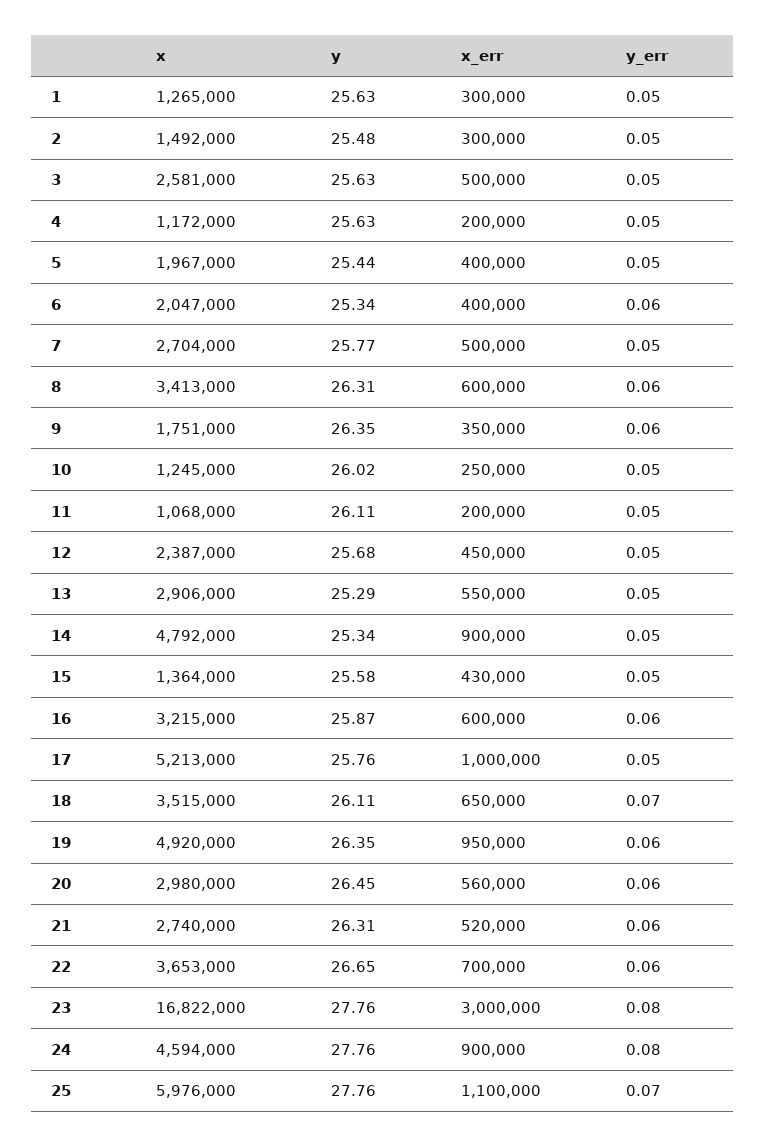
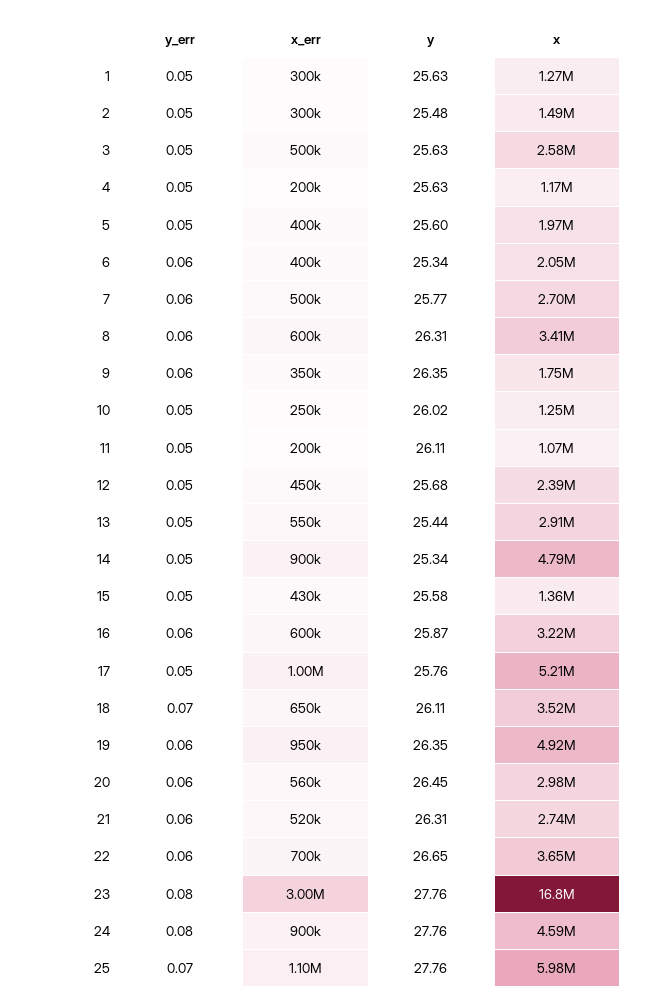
  {
    "x": {
      "1": 1265000,
      "2": 1492000,
      "3": 2581000,
      "4": 1172000,
      "5": 1967000,
      "6": 2047000,
      "7": 2704000,
      "8": 3413000,
      "9": 1751000,
      "10": 1245000,
      "11": 1068000,
      "12": 2387000,
      "13": 2906000,
      "14": 4792000,
      "15": 1364000,
      "16": 3215000,
      "17": 5213000,
      "18": 3515000,
      "19": 4920000,
      "20": 2980000,
      "21": 2740000,
      "22": 3653000,
      "23": 16822000,
      "24": 4594000,
      "25": 5976000
    },
    "y": {
      "1": 25.63,
      "2": 25.48,
      "3": 25.63,
      "4": 25.63,
-     "5": 25.44,
+     "5": 25.6,
      "6": 25.34,
      "7": 25.77,
      "8": 26.31,
      "9": 26.35,
      "10": 26.02,
      "11": 26.11,
      "12": 25.68,
-     "13": 25.29,
+     "13": 25.44,
      "14": 25.34,
      "15": 25.58,
      "16": 25.87,
      "17": 25.76,
      "18": 26.11,
      "19": 26.35,
      "20": 26.45,
      "21": 26.31,
      "22": 26.65,
      "23": 27.76,
      "24": 27.76,
      "25": 27.76
    },
    "x_err": {
      "1": 300000,
      "2": 300000,
      "3": 500000,
      "4": 200000,
      "5": 400000,
      "6": 400000,
      "7": 500000,
      "8": 600000,
      "9": 350000,
      "10": 250000,
      "11": 200000,
      "12": 450000,
      "13": 550000,
      "14": 900000,
      "15": 430000,
      "16": 600000,
      "17": 1000000,
      "18": 650000,
      "19": 950000,
      "20": 560000,
      "21": 520000,
      "22": 700000,
      "23": 3000000,
      "24": 900000,
      "25": 1100000
    },
    "y_err": {
      "1": 0.05,
      "2": 0.05,
      "3": 0.05,
      "4": 0.05,
      "5": 0.05,
      "6": 0.06,
-     "7": 0.05,
+     "7": 0.06,
      "8": 0.06,
      "9": 0.06,
      "10": 0.05,
      "11": 0.05,
      "12": 0.05,
      "13": 0.05,
      "14": 0.05,
      "15": 0.05,
      "16": 0.06,
      "17": 0.05,
      "18": 0.07,
      "19": 0.06,
      "20": 0.06,
      "21": 0.06,
      "22": 0.06,
      "23": 0.08,
      "24": 0.08,
      "25": 0.07
    }
  }

